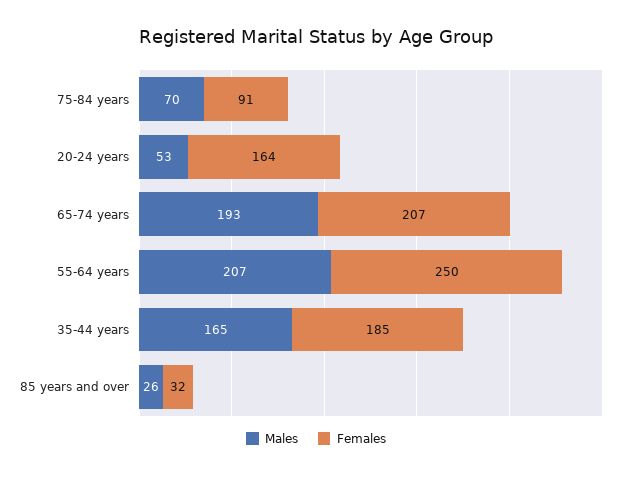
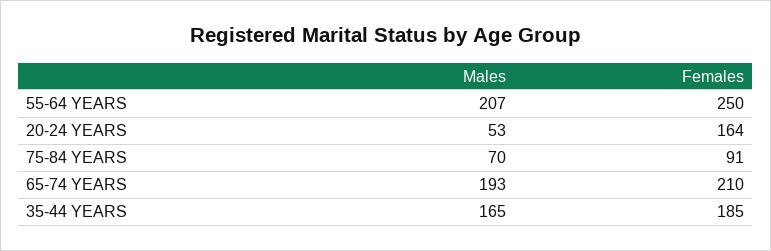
  {
    "Males": {
      "75-84 years": 70,
      "20-24 years": 53,
      "65-74 years": 193,
      "55-64 years": 207,
-     "35-44 years": 165,
+     "35-44 years": 165
-     "85 years and over": 26
    },
    "Females": {
      "75-84 years": 91,
      "20-24 years": 164,
-     "65-74 years": 207,
+     "65-74 years": 210,
      "55-64 years": 250,
-     "35-44 years": 185,
+     "35-44 years": 185
-     "85 years and over": 32
    }
  }

